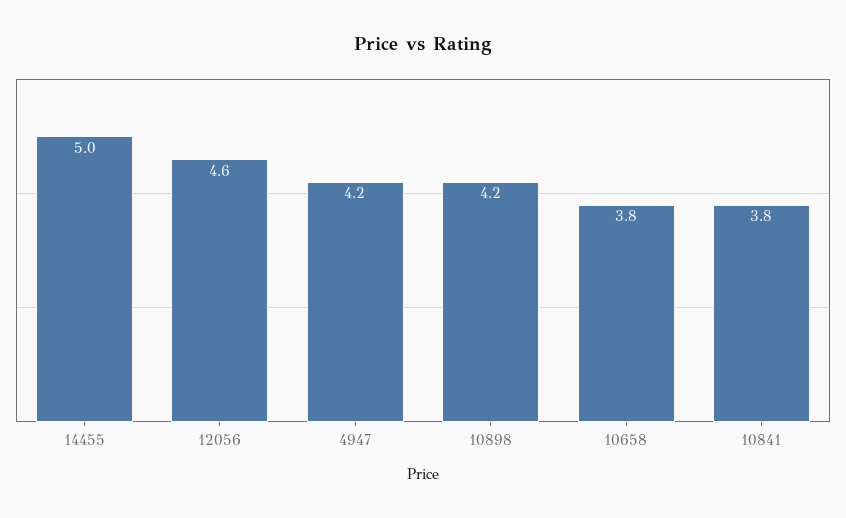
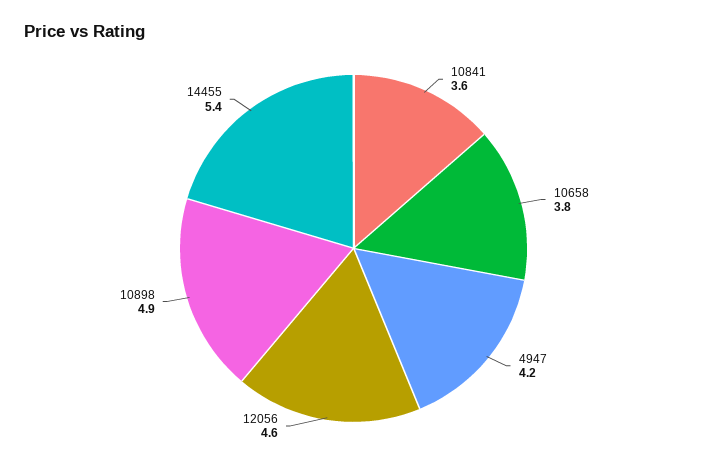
  {
-   "14455": 5,
+   "14455": 5.4,
    "12056": 4.6,
    "4947": 4.2,
-   "10898": 4.2,
+   "10898": 4.9,
    "10658": 3.8,
-   "10841": 3.8
+   "10841": 3.6
  }

